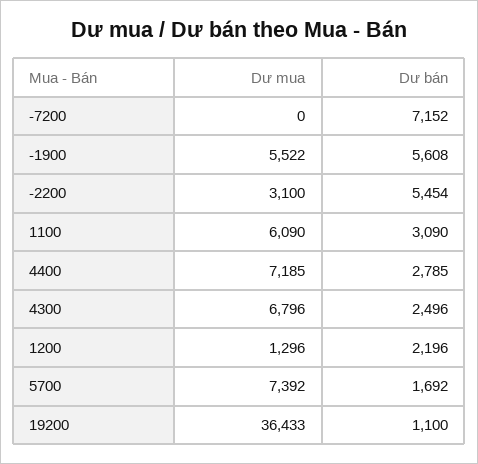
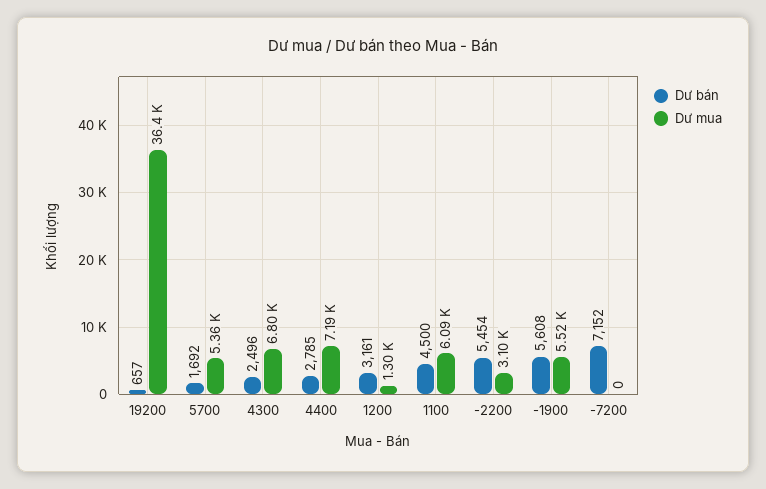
  {
    "Dư mua": {
      "-7200": 0,
      "-1900": 5522,
      "-2200": 3100,
      "1100": 6090,
      "4400": 7185,
      "4300": 6796,
      "1200": 1296,
-     "5700": 7392,
+     "5700": 5360,
      "19200": 36433
    },
    "Dư bán": {
      "-7200": 7152,
      "-1900": 5608,
      "-2200": 5454,
-     "1100": 3090,
+     "1100": 4500,
      "4400": 2785,
      "4300": 2496,
-     "1200": 2196,
+     "1200": 3161,
      "5700": 1692,
-     "19200": 1100
+     "19200": 657
    }
  }

